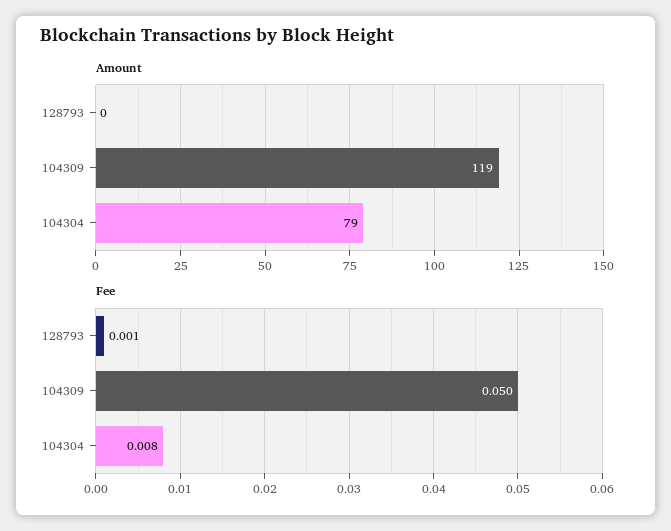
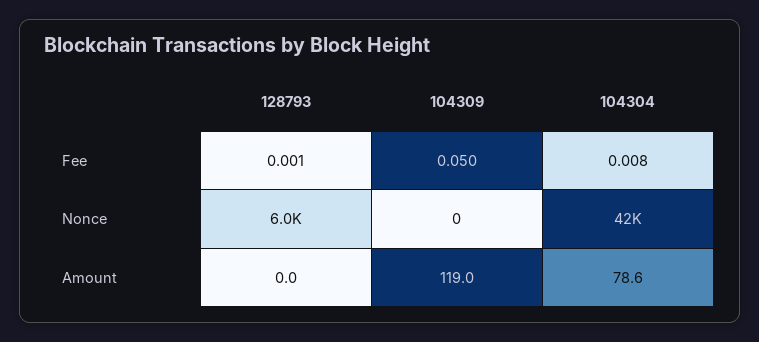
  {
    "Amount": {
      "128793": 0,
      "104309": 119,
      "104304": 78.6
    },
    "Fee": {
      "128793": 0.001,
      "104309": 0.05,
      "104304": 0.008
-   }
+   },
+   "Nonce": {
+     "128793": 6000,
+     "104309": 0,
+     "104304": 42000
+   }
  }

